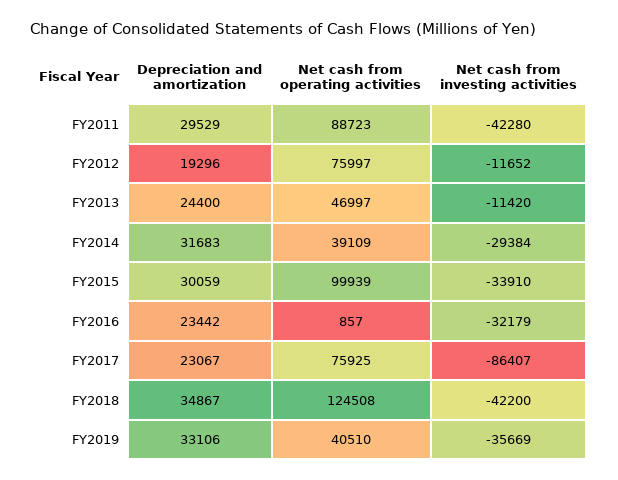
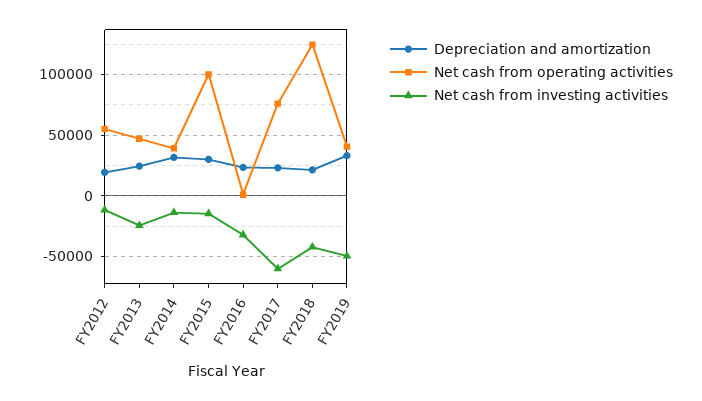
  {
    "Depreciation and amortization": {
-     "FY2011": 29529,
      "FY2012": 19296,
      "FY2013": 24400,
      "FY2014": 31683,
      "FY2015": 30059,
      "FY2016": 23442,
      "FY2017": 23067,
-     "FY2018": 34867,
+     "FY2018": 20000,
      "FY2019": 33106
    },
    "Net cash from operating activities": {
-     "FY2011": 88723,
-     "FY2012": 75997,
+     "FY2012": 55000,
      "FY2013": 46997,
      "FY2014": 39109,
      "FY2015": 99939,
      "FY2016": 857,
      "FY2017": 75925,
      "FY2018": 124508,
      "FY2019": 40510
    },
    "Net cash from investing activities": {
-     "FY2011": -42280,
      "FY2012": -11652,
-     "FY2013": -11420,
+     "FY2013": -25000,
-     "FY2014": -29384,
+     "FY2014": -15000,
-     "FY2015": -33910,
+     "FY2015": -15000,
      "FY2016": -32179,
-     "FY2017": -86407,
+     "FY2017": -60000,
      "FY2018": -42200,
-     "FY2019": -35669
+     "FY2019": -50000
    }
  }

